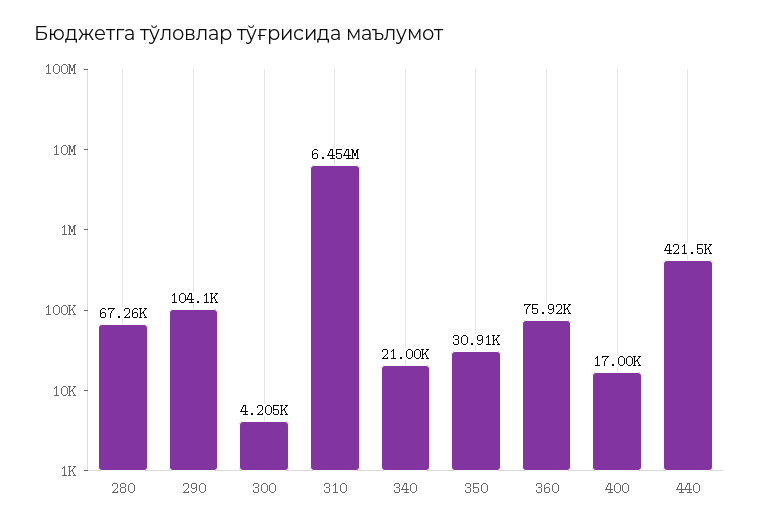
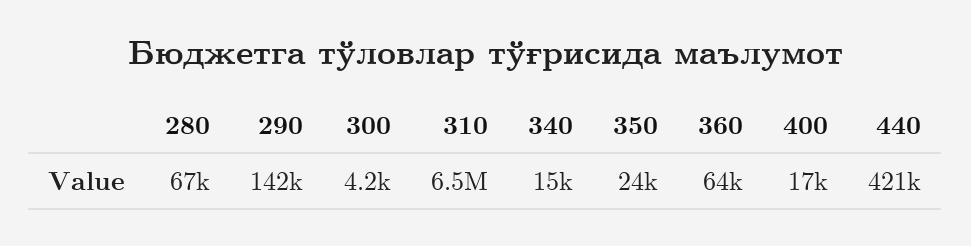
  {
    "280": 67260,
-   "290": 104100,
+   "290": 142000,
    "300": 4205,
    "310": 6454000,
-   "340": 21000,
+   "340": 15000,
-   "350": 30910,
+   "350": 24000,
-   "360": 75920,
+   "360": 64000,
    "400": 17000,
    "440": 421500
  }

